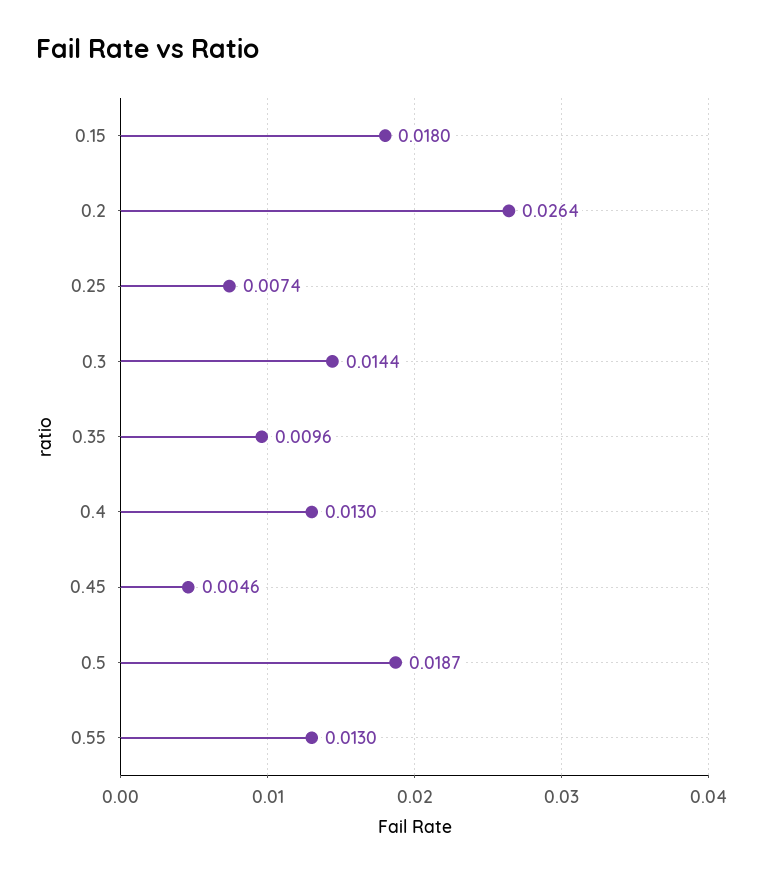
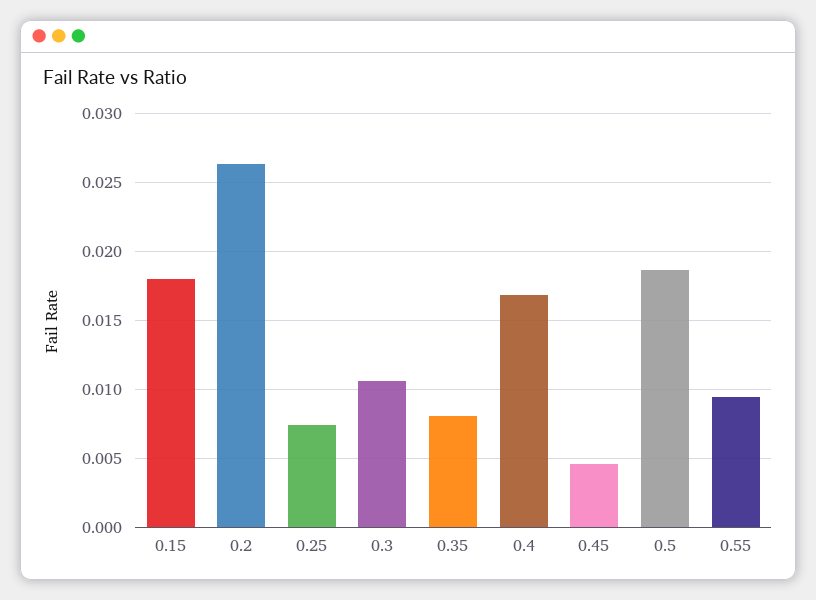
  {
    "0.15": 0.018,
    "0.2": 0.0264,
    "0.25": 0.0074,
-   "0.3": 0.0144,
+   "0.3": 0.0105,
-   "0.35": 0.0096,
+   "0.35": 0.008,
-   "0.4": 0.013,
+   "0.4": 0.017,
    "0.45": 0.0046,
    "0.5": 0.0187,
-   "0.55": 0.013
+   "0.55": 0.0095
  }

